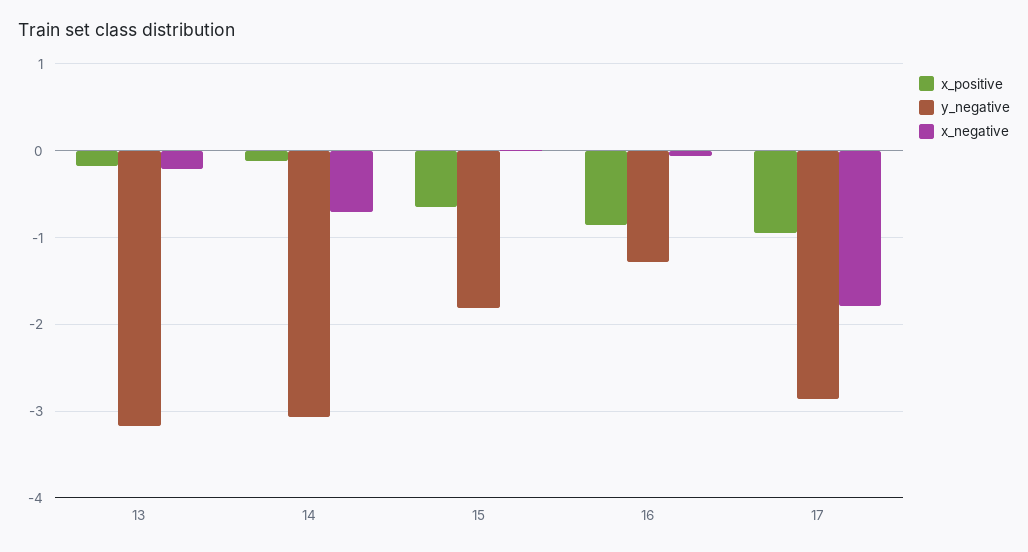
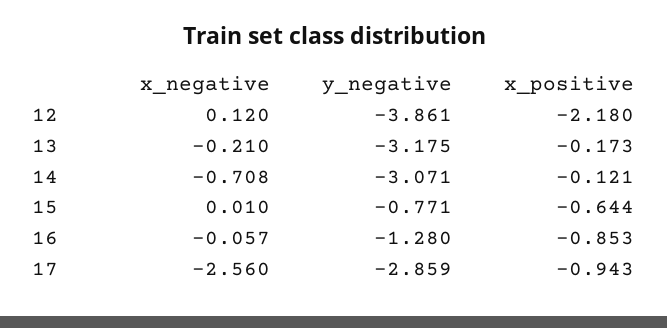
  {
    "x_positive": {
      "13": -0.173,
      "14": -0.121,
      "15": -0.644,
      "16": -0.853,
-     "17": -0.943
+     "17": -0.943,
+     "12": -2.18
    },
    "y_negative": {
      "13": -3.175,
      "14": -3.071,
-     "15": -1.8,
+     "15": -0.771,
      "16": -1.28,
-     "17": -2.859
+     "17": -2.859,
+     "12": -3.861
    },
    "x_negative": {
      "13": -0.21,
      "14": -0.708,
      "15": 0.01,
      "16": -0.057,
-     "17": -1.8
+     "17": -2.56,
+     "12": 0.12
    }
  }

